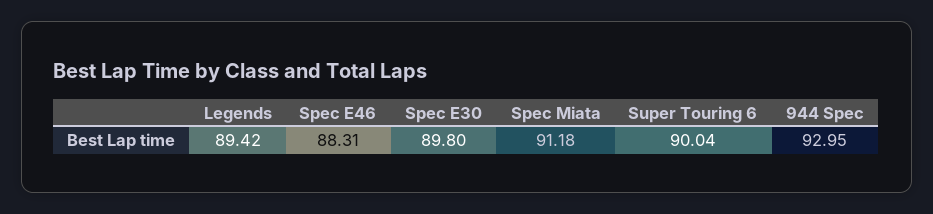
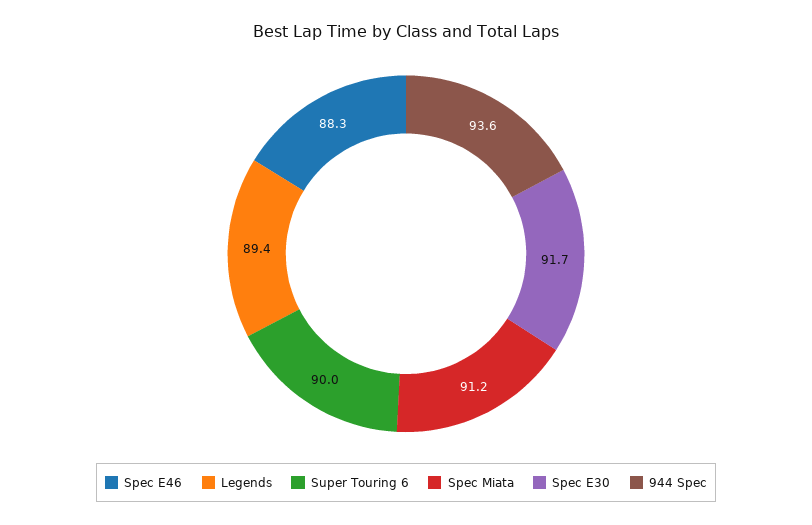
  {
    "Legends": 89.42,
    "Spec E46": 88.31,
-   "Spec E30": 89.8,
+   "Spec E30": 91.7,
    "Spec Miata": 91.18,
    "Super Touring 6": 90.04,
-   "944 Spec": 92.95
+   "944 Spec": 93.6
  }

